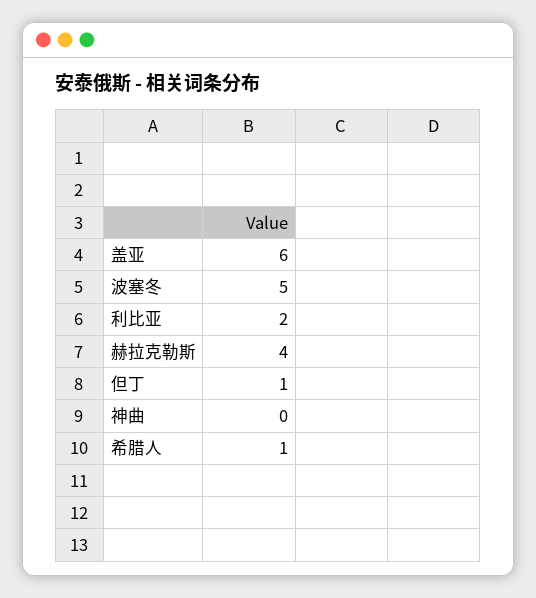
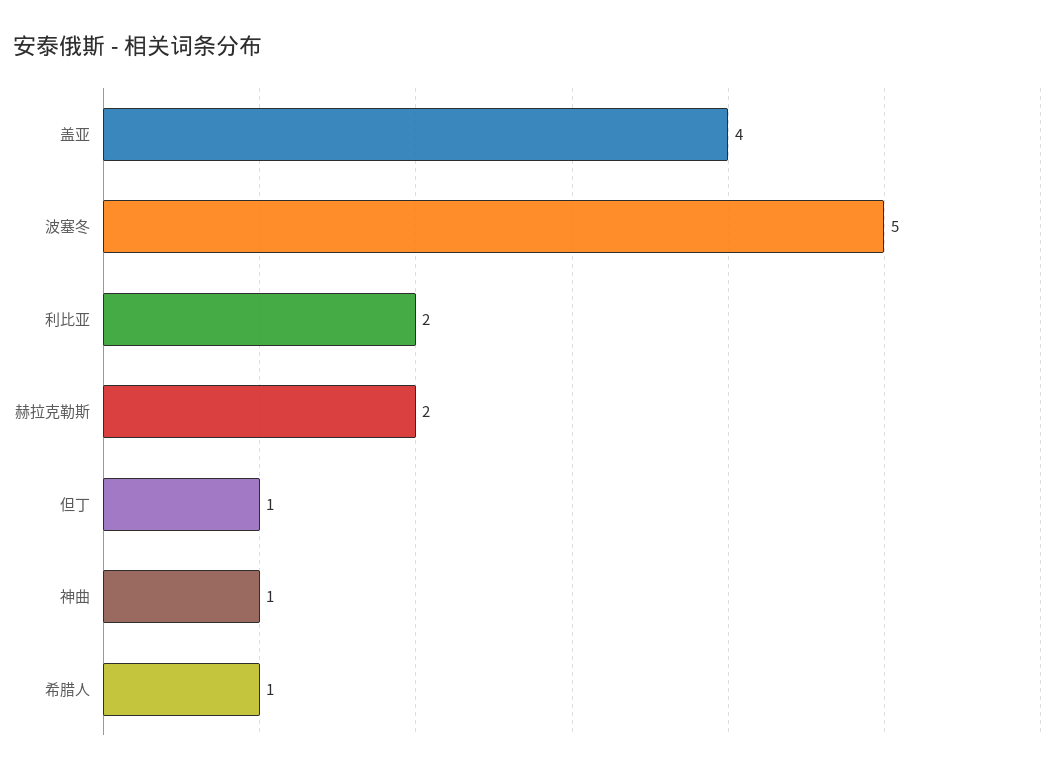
  {
-   "盖亚": 6,
+   "盖亚": 4,
    "波塞冬": 5,
    "利比亚": 2,
-   "赫拉克勒斯": 4,
+   "赫拉克勒斯": 2,
    "但丁": 1,
-   "神曲": 0,
+   "神曲": 1,
    "希腊人": 1
  }

